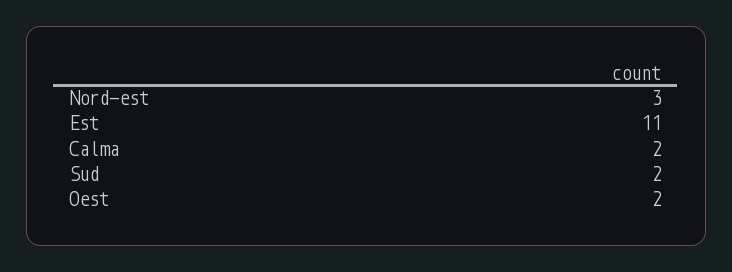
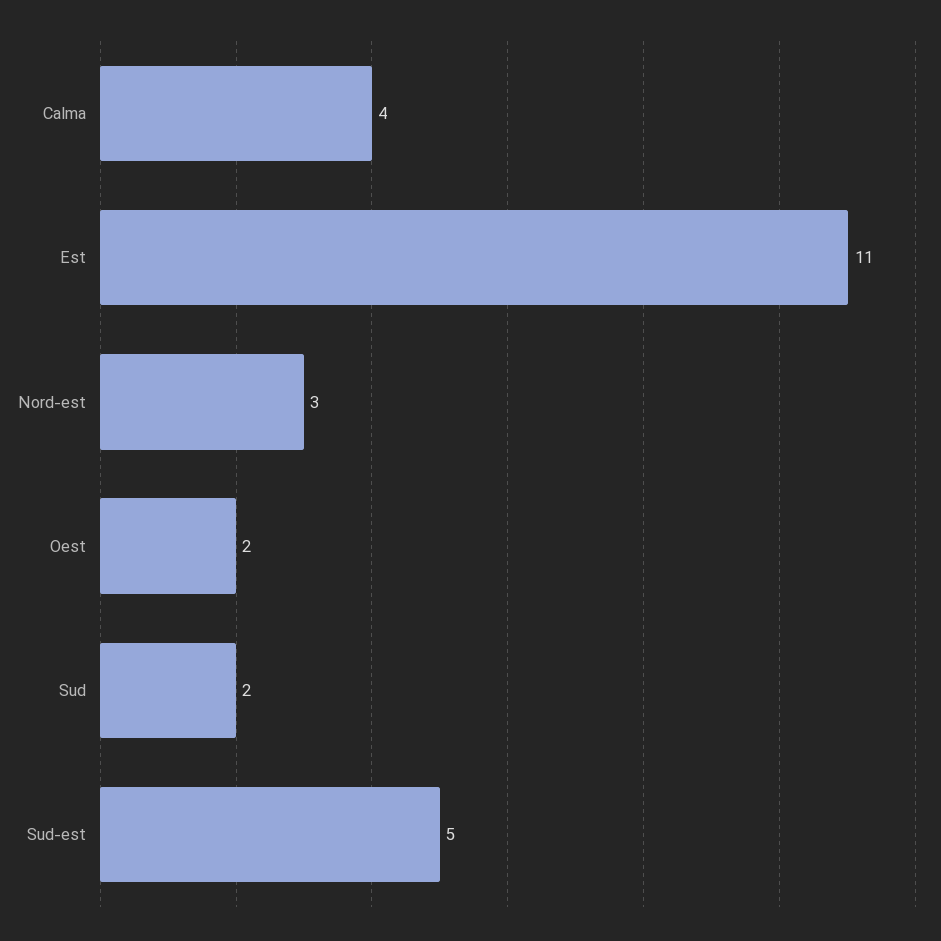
  {
    "Nord-est": 3,
    "Est": 11,
-   "Calma": 2,
+   "Calma": 4,
    "Sud": 2,
-   "Oest": 2
+   "Oest": 2,
+   "Sud-est": 5
  }

